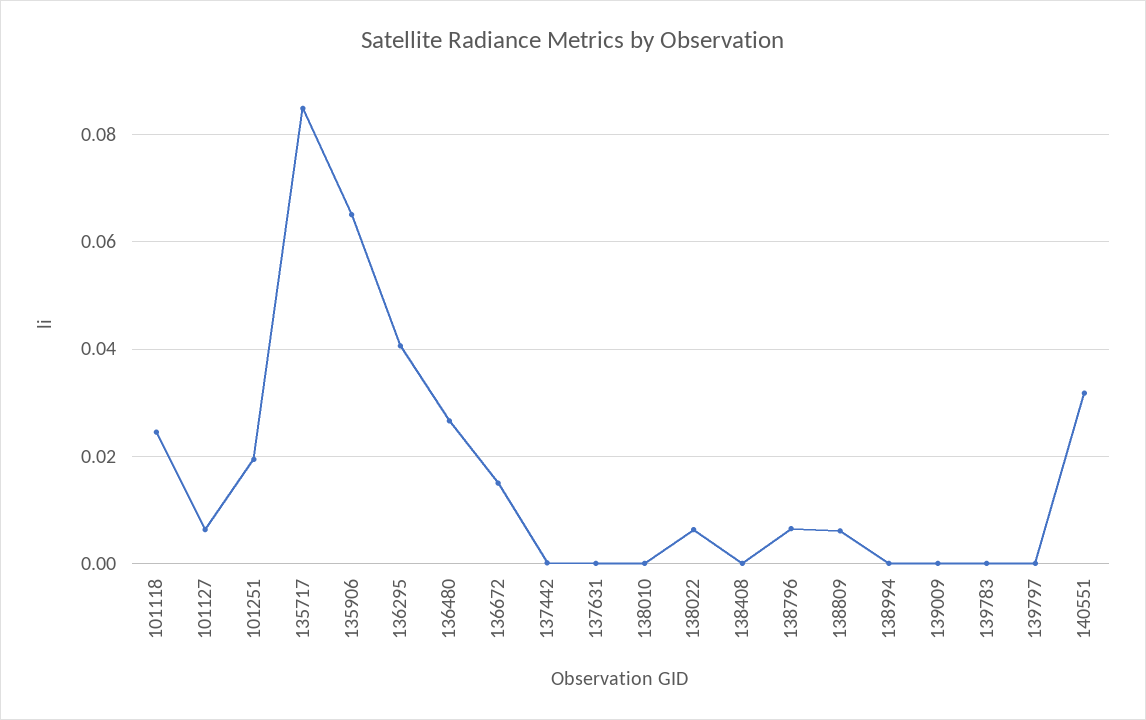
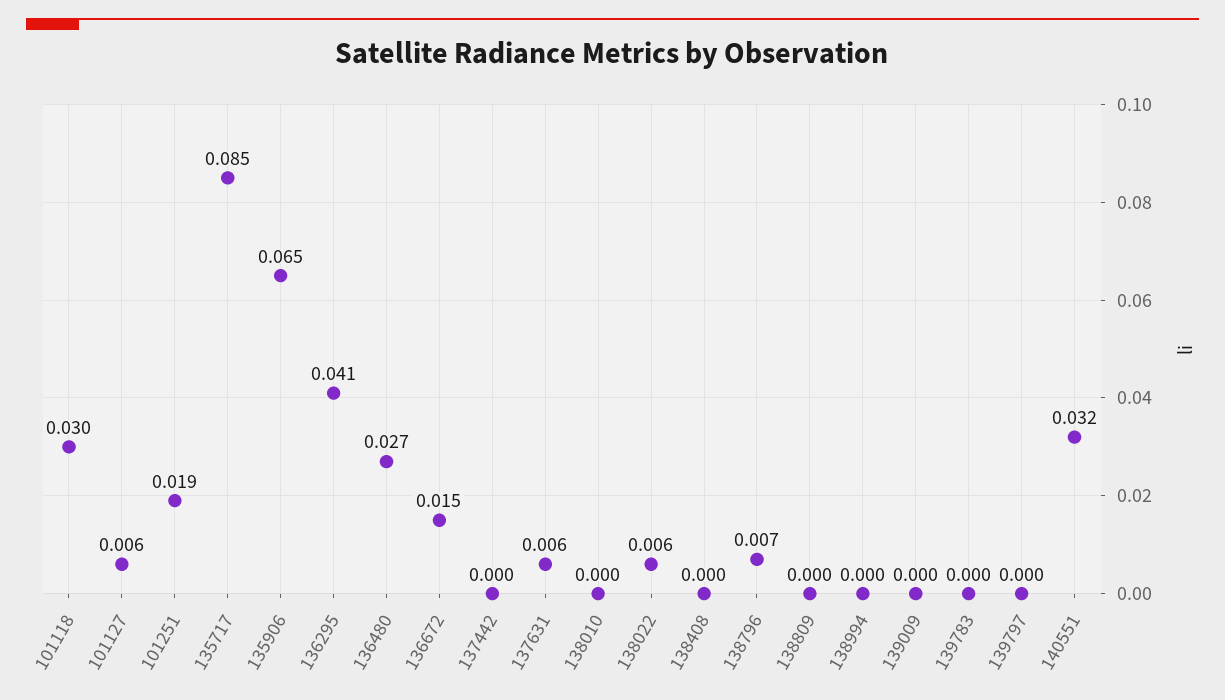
  {
-   "101118": 0.024,
+   "101118": 0.03,
    "101127": 0.006,
    "101251": 0.019,
    "135717": 0.085,
    "135906": 0.065,
    "136295": 0.041,
    "136480": 0.027,
    "136672": 0.015,
    "137442": 0,
-   "137631": 0,
+   "137631": 0.006,
    "138010": 0,
    "138022": 0.006,
    "138408": 0,
    "138796": 0.007,
-   "138809": 0.006,
+   "138809": 0,
    "138994": 0,
    "139009": 0,
    "139783": 0,
    "139797": 0,
    "140551": 0.032
  }

